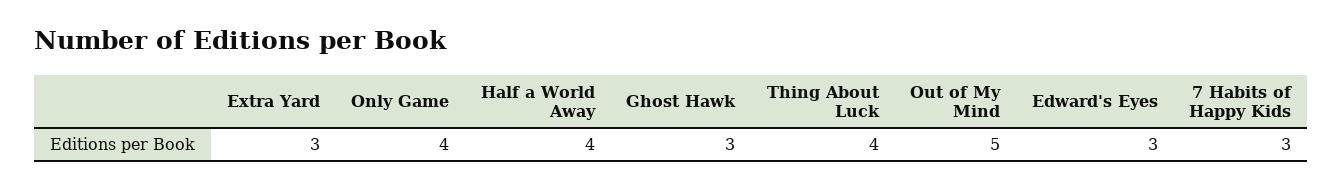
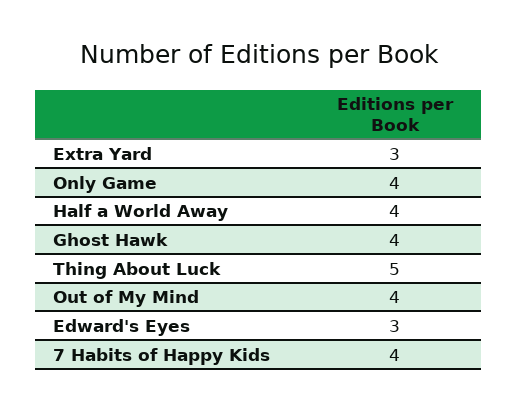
  {
    "Extra Yard": 3,
    "Only Game": 4,
    "Half a World Away": 4,
-   "Ghost Hawk": 3,
+   "Ghost Hawk": 4,
-   "Thing About Luck": 4,
+   "Thing About Luck": 5,
-   "Out of My Mind": 5,
+   "Out of My Mind": 4,
    "Edward's Eyes": 3,
-   "7 Habits of Happy Kids": 3
+   "7 Habits of Happy Kids": 4
  }

